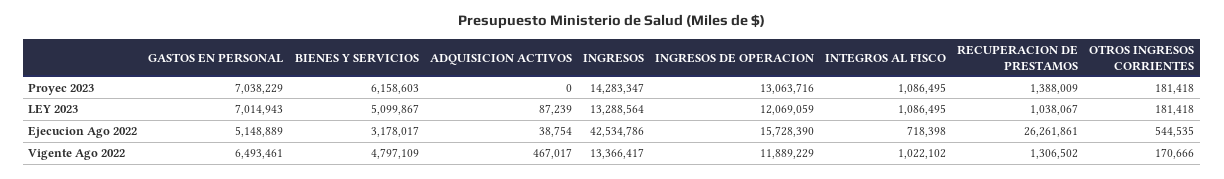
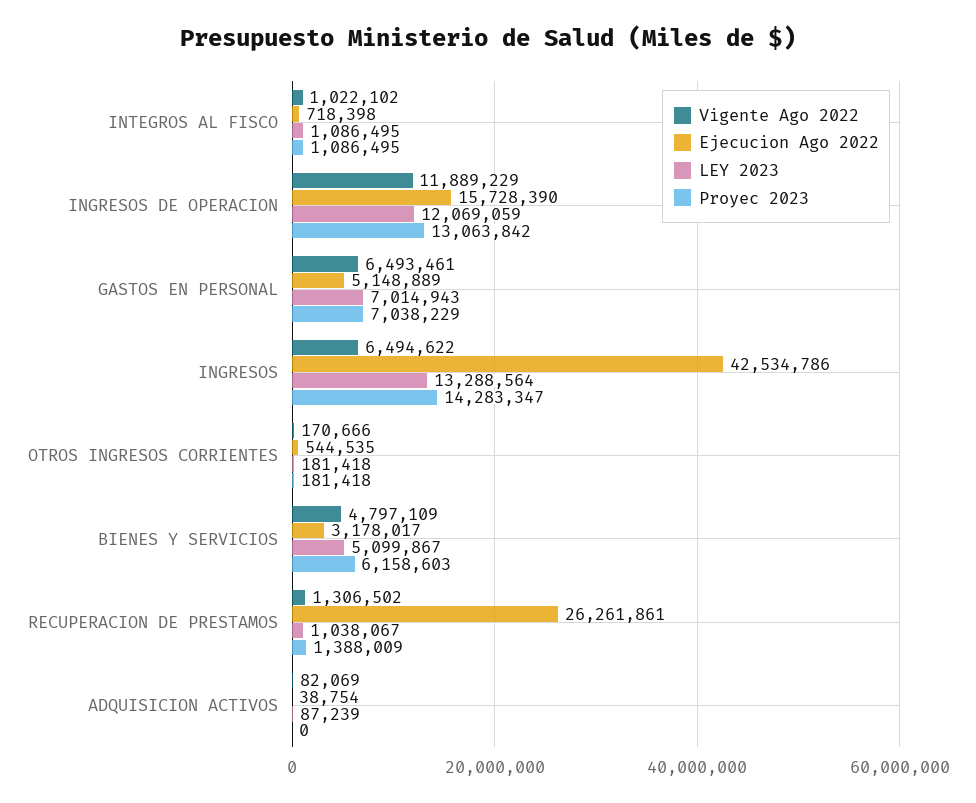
  {
    "Proyec 2023": {
      "GASTOS EN PERSONAL": 7038229,
      "BIENES Y SERVICIOS": 6158603,
      "ADQUISICION ACTIVOS": 0,
      "INGRESOS": 14283347,
-     "INGRESOS DE OPERACION": 13063716,
+     "INGRESOS DE OPERACION": 13063842,
      "INTEGROS AL FISCO": 1086495,
      "RECUPERACION DE PRESTAMOS": 1388009,
      "OTROS INGRESOS CORRIENTES": 181418
    },
    "LEY 2023": {
      "GASTOS EN PERSONAL": 7014943,
      "BIENES Y SERVICIOS": 5099867,
      "ADQUISICION ACTIVOS": 87239,
      "INGRESOS": 13288564,
      "INGRESOS DE OPERACION": 12069059,
      "INTEGROS AL FISCO": 1086495,
      "RECUPERACION DE PRESTAMOS": 1038067,
      "OTROS INGRESOS CORRIENTES": 181418
    },
    "Ejecucion Ago 2022": {
      "GASTOS EN PERSONAL": 5148889,
      "BIENES Y SERVICIOS": 3178017,
      "ADQUISICION ACTIVOS": 38754,
      "INGRESOS": 42534786,
      "INGRESOS DE OPERACION": 15728390,
      "INTEGROS AL FISCO": 718398,
      "RECUPERACION DE PRESTAMOS": 26261861,
      "OTROS INGRESOS CORRIENTES": 544535
    },
    "Vigente Ago 2022": {
      "GASTOS EN PERSONAL": 6493461,
      "BIENES Y SERVICIOS": 4797109,
-     "ADQUISICION ACTIVOS": 467017,
+     "ADQUISICION ACTIVOS": 82069,
-     "INGRESOS": 13366417,
+     "INGRESOS": 6494622,
      "INGRESOS DE OPERACION": 11889229,
      "INTEGROS AL FISCO": 1022102,
      "RECUPERACION DE PRESTAMOS": 1306502,
      "OTROS INGRESOS CORRIENTES": 170666
    }
  }

